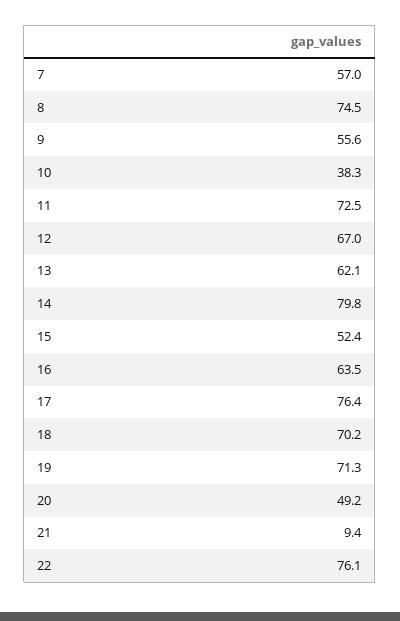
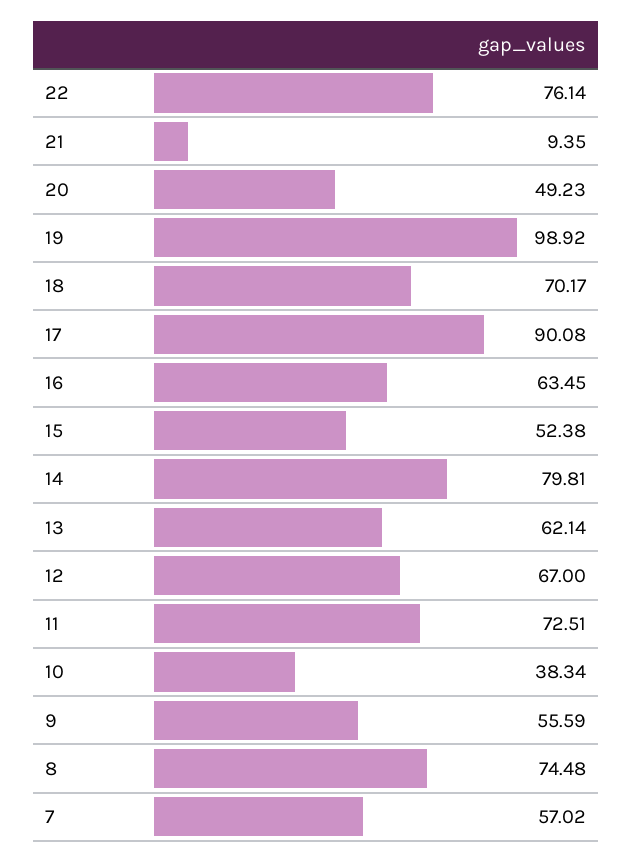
  {
    "7": 57.02,
    "8": 74.48,
    "9": 55.59,
    "10": 38.34,
    "11": 72.51,
    "12": 67,
    "13": 62.14,
    "14": 79.81,
    "15": 52.38,
    "16": 63.45,
-   "17": 76.4,
+   "17": 90.08,
    "18": 70.17,
-   "19": 71.3,
+   "19": 98.92,
    "20": 49.23,
    "21": 9.35,
    "22": 76.14
  }

